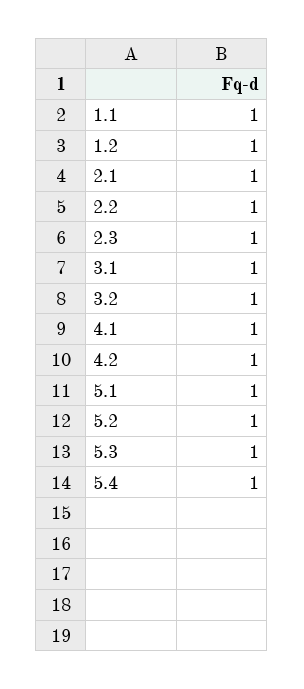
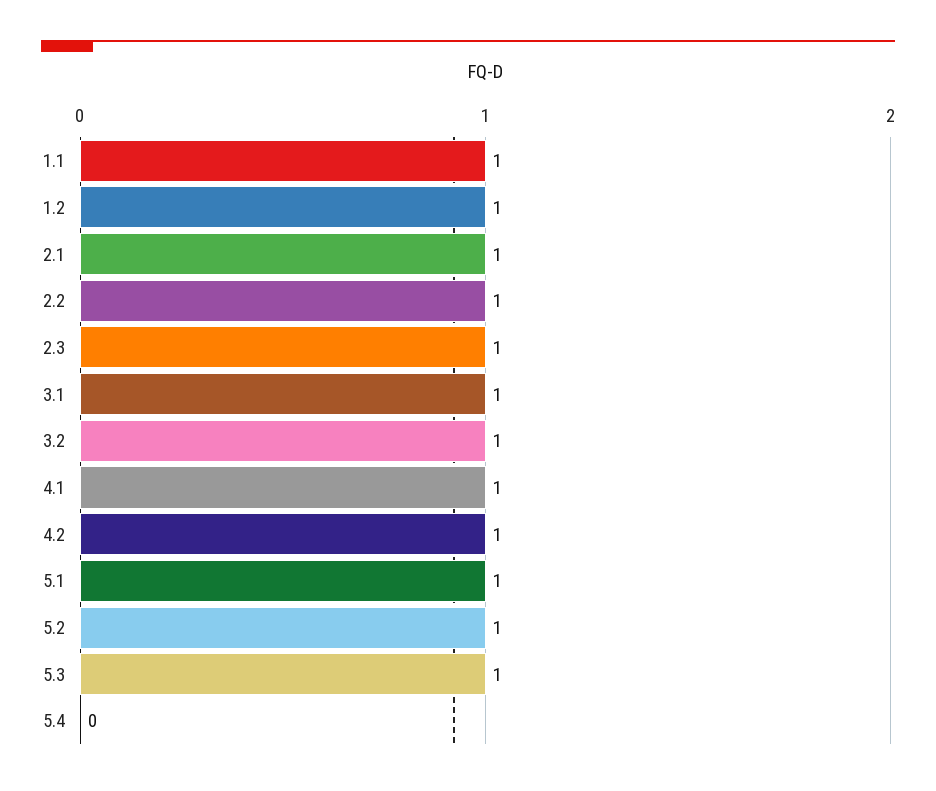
  {
    "1.1": 1,
    "1.2": 1,
    "2.1": 1,
    "2.2": 1,
    "2.3": 1,
    "3.1": 1,
    "3.2": 1,
    "4.1": 1,
    "4.2": 1,
    "5.1": 1,
    "5.2": 1,
    "5.3": 1,
-   "5.4": 1
+   "5.4": 0
  }

